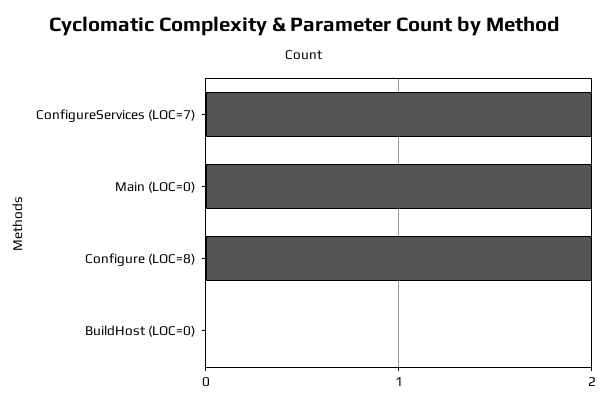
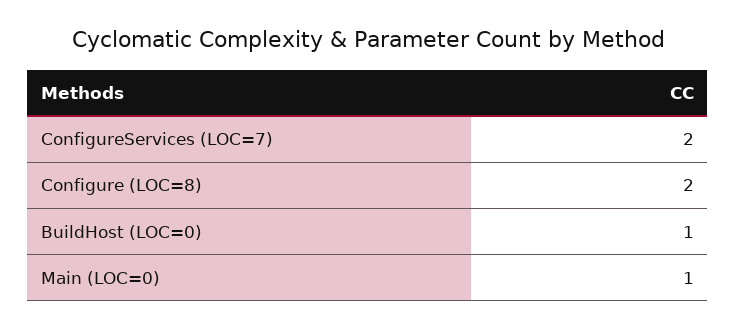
  {
    "ConfigureServices (LOC=7)": 2,
-   "Main (LOC=0)": 2,
+   "Main (LOC=0)": 1,
    "Configure (LOC=8)": 2,
-   "BuildHost (LOC=0)": 0
+   "BuildHost (LOC=0)": 1
  }

